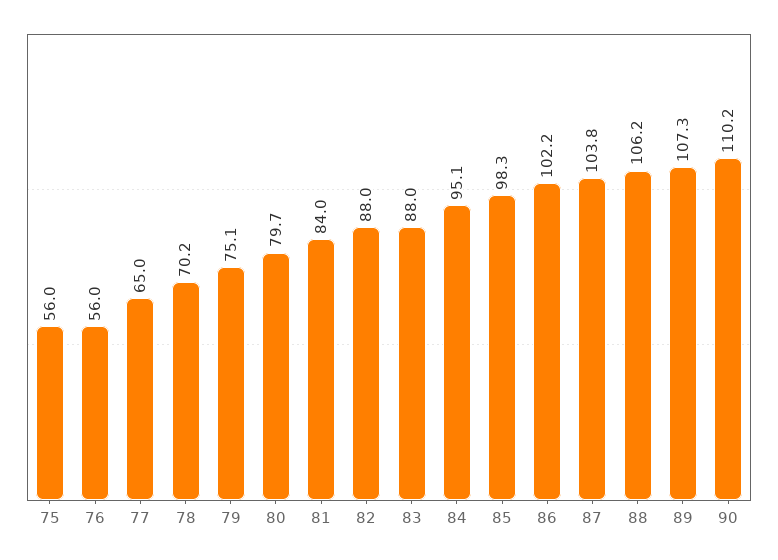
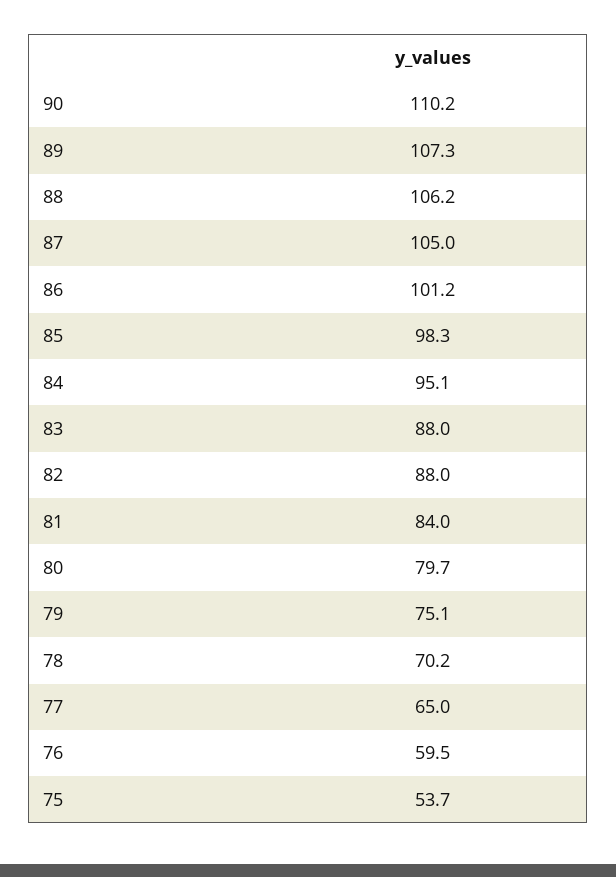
  {
-   "75": 56,
+   "75": 53.7,
-   "76": 56,
+   "76": 59.5,
    "77": 65,
    "78": 70.2,
    "79": 75.1,
    "80": 79.7,
    "81": 84,
    "82": 88,
    "83": 88,
    "84": 95.1,
    "85": 98.3,
-   "86": 102.2,
+   "86": 101.2,
-   "87": 103.8,
+   "87": 105,
    "88": 106.2,
    "89": 107.3,
    "90": 110.2
  }

